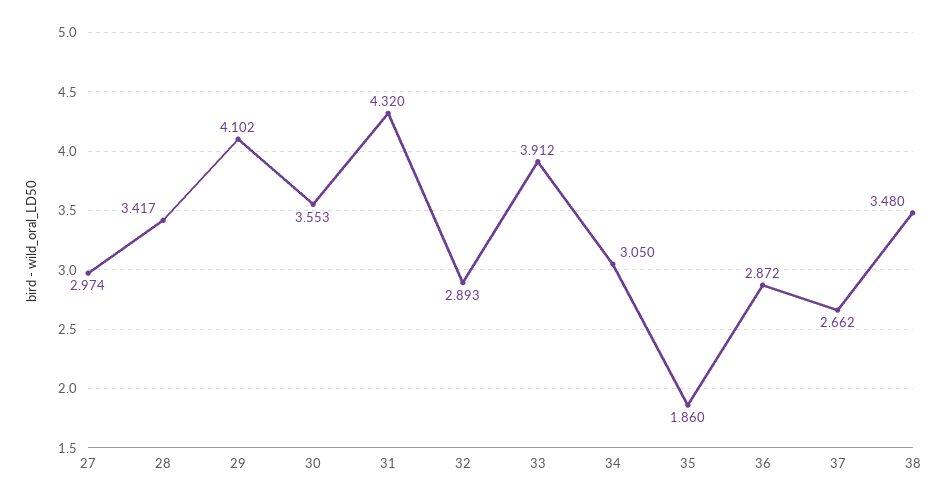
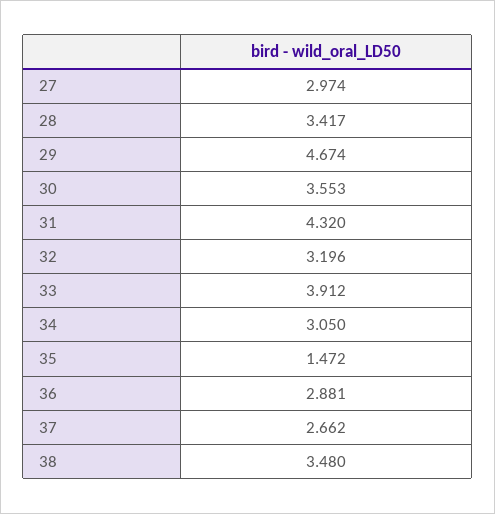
  {
    "27": 2.974,
    "28": 3.417,
-   "29": 4.102,
+   "29": 4.674,
    "30": 3.553,
    "31": 4.32,
-   "32": 2.893,
+   "32": 3.196,
    "33": 3.912,
    "34": 3.05,
-   "35": 1.86,
+   "35": 1.472,
-   "36": 2.872,
+   "36": 2.881,
    "37": 2.662,
    "38": 3.48
  }

